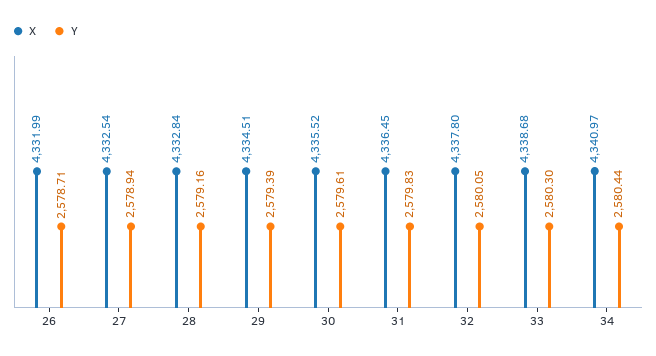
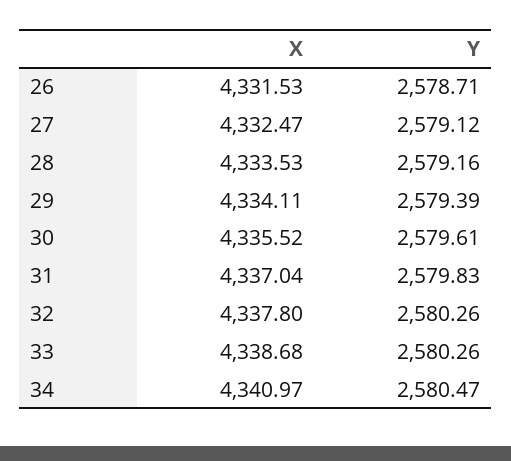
  {
    "X": {
-     "26": 4331.99,
+     "26": 4331.53,
-     "27": 4332.54,
+     "27": 4332.47,
-     "28": 4332.84,
+     "28": 4333.53,
-     "29": 4334.51,
+     "29": 4334.11,
      "30": 4335.52,
-     "31": 4336.45,
+     "31": 4337.04,
      "32": 4337.8,
      "33": 4338.68,
      "34": 4340.97
    },
    "Y": {
      "26": 2578.71,
-     "27": 2578.94,
+     "27": 2579.12,
      "28": 2579.16,
      "29": 2579.39,
      "30": 2579.61,
      "31": 2579.83,
-     "32": 2580.05,
+     "32": 2580.26,
-     "33": 2580.3,
+     "33": 2580.26,
-     "34": 2580.44
+     "34": 2580.47
    }
  }

